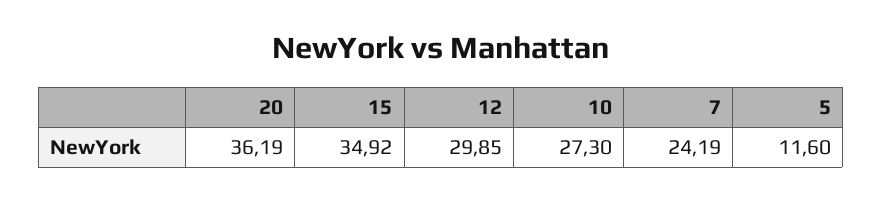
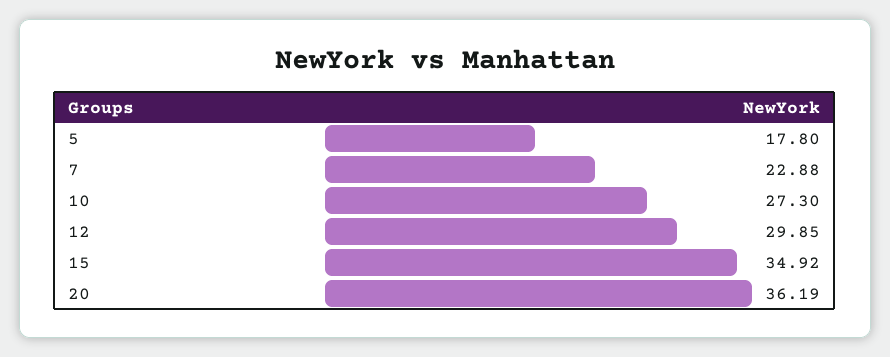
  {
    "20": 36.19,
    "15": 34.92,
    "12": 29.85,
    "10": 27.3,
-   "7": 24.19,
+   "7": 22.88,
-   "5": 11.6
+   "5": 17.8
  }

